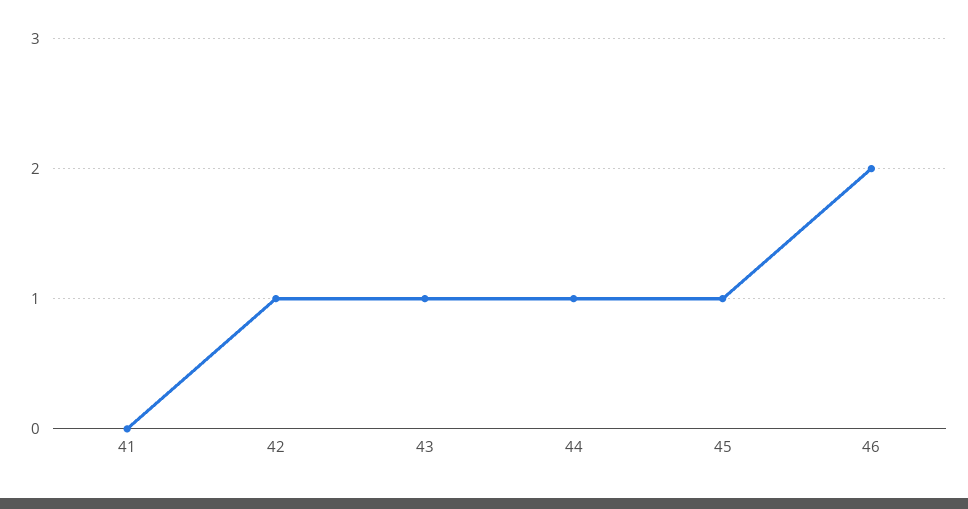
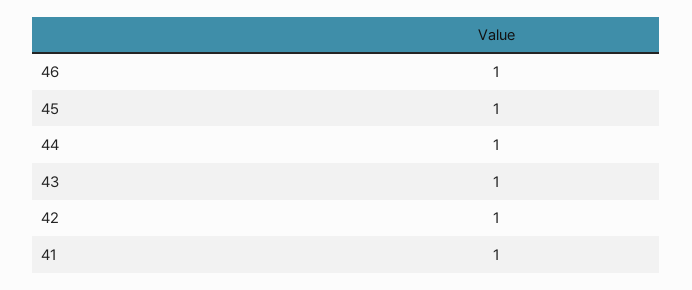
  {
-   "41": 0,
+   "41": 1,
    "42": 1,
    "43": 1,
    "44": 1,
    "45": 1,
-   "46": 2
+   "46": 1
  }

